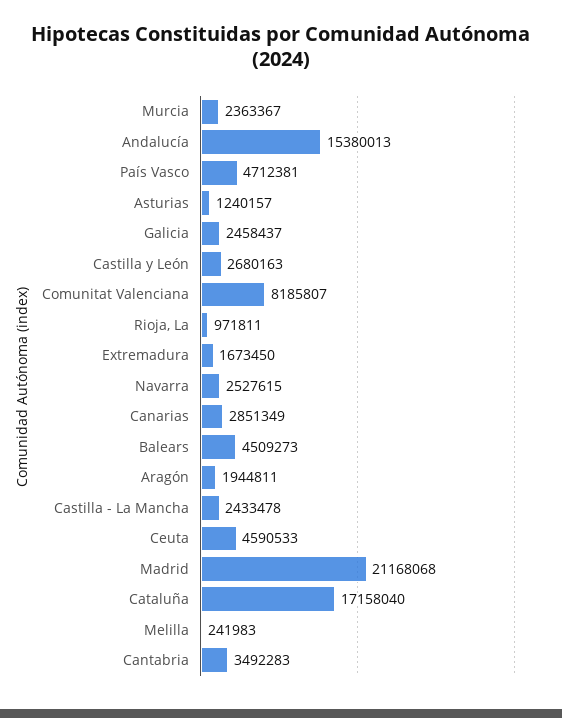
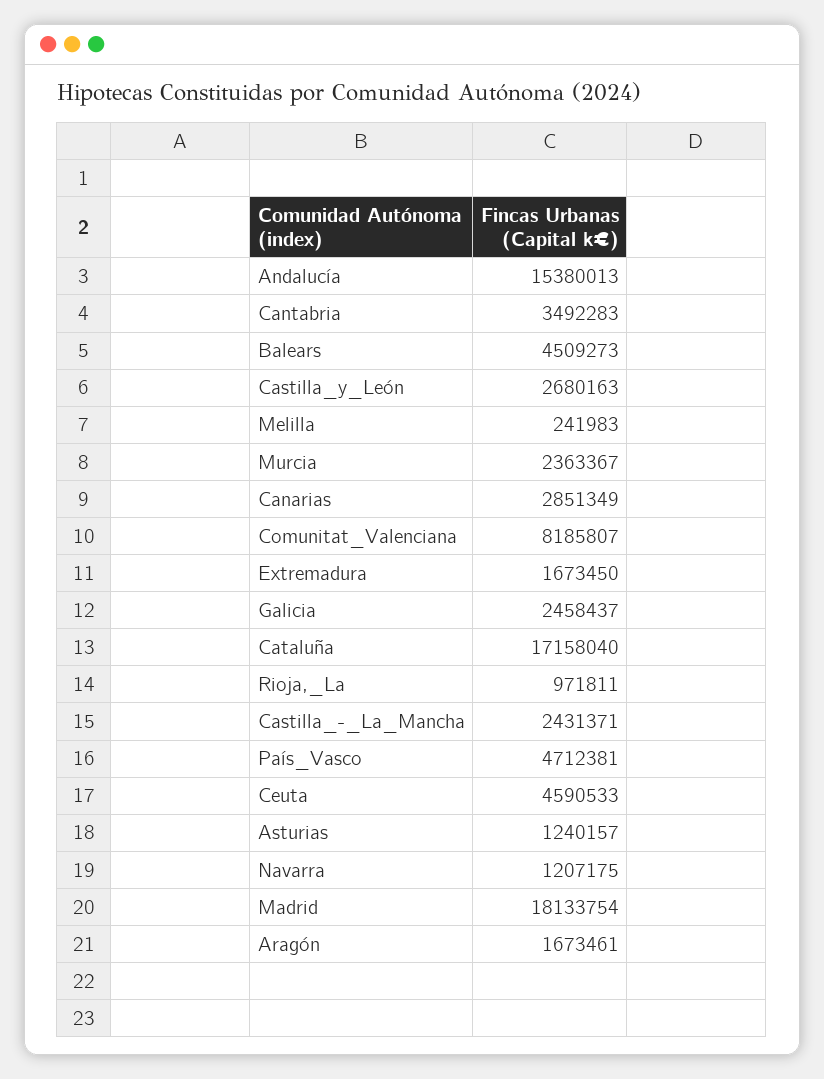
  {
    "Murcia": 2363367,
    "Andalucía": 15380013,
    "País Vasco": 4712381,
    "Asturias": 1240157,
    "Galicia": 2458437,
    "Castilla y León": 2680163,
    "Comunitat Valenciana": 8185807,
    "Rioja, La": 971811,
    "Extremadura": 1673450,
-   "Navarra": 2527615,
+   "Navarra": 1207175,
    "Canarias": 2851349,
    "Balears": 4509273,
-   "Aragón": 1944811,
+   "Aragón": 1673461,
-   "Castilla - La Mancha": 2433478,
+   "Castilla - La Mancha": 2431371,
    "Ceuta": 4590533,
-   "Madrid": 21168068,
+   "Madrid": 18133754,
    "Cataluña": 17158040,
    "Melilla": 241983,
    "Cantabria": 3492283
  }

